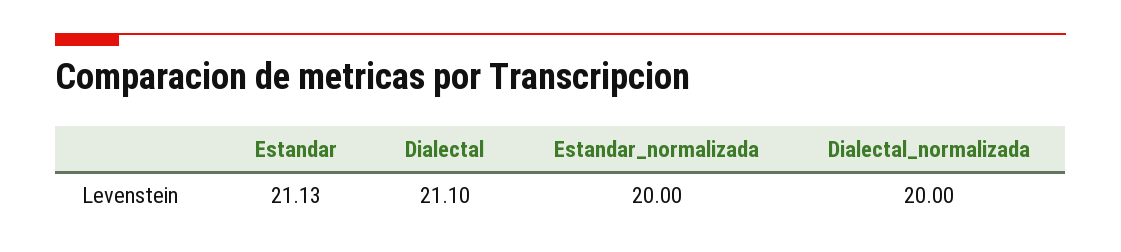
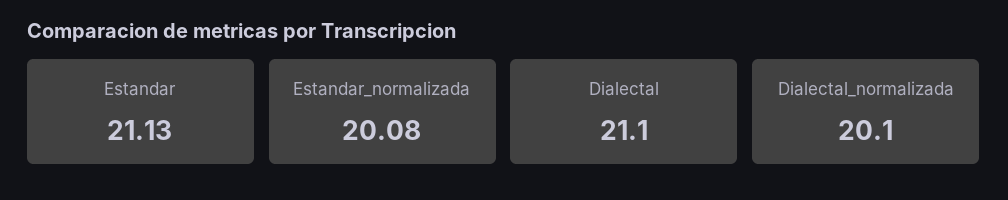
  {
    "Estandar": 21.13,
    "Dialectal": 21.1,
-   "Estandar_normalizada": 20,
+   "Estandar_normalizada": 20.08,
-   "Dialectal_normalizada": 20
+   "Dialectal_normalizada": 20.1
  }

